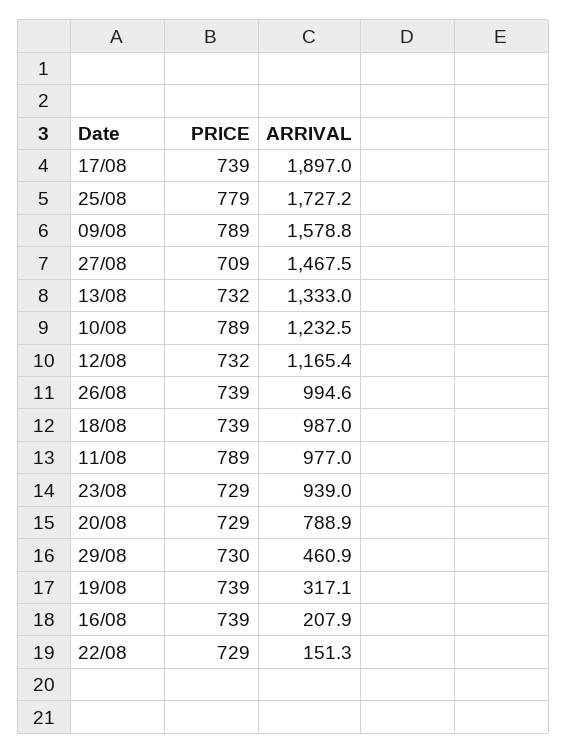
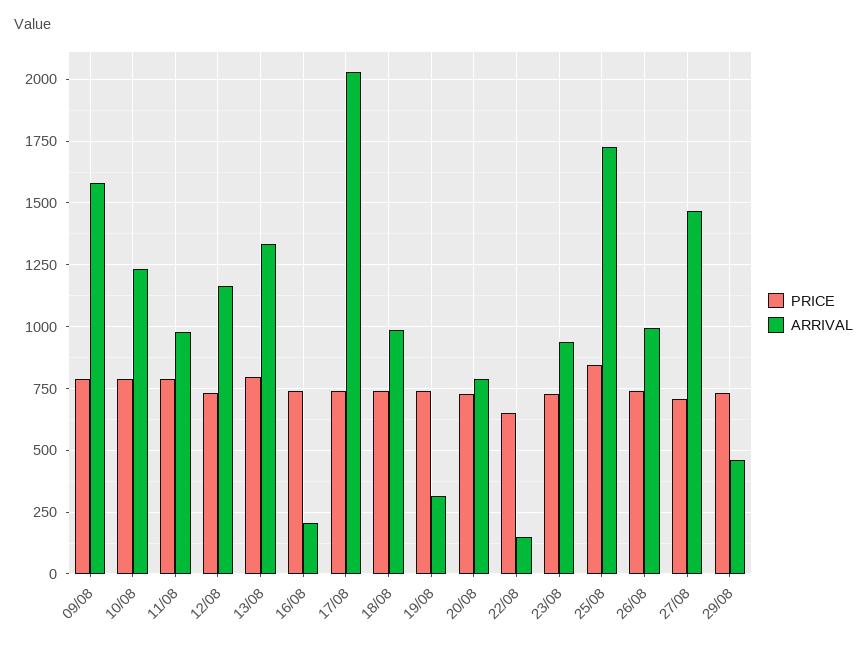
  {
    "PRICE": {
      "17/08": 739,
-     "25/08": 779,
+     "25/08": 850,
      "09/08": 789,
      "27/08": 709,
-     "13/08": 732,
+     "13/08": 800,
      "10/08": 789,
      "12/08": 732,
      "26/08": 739,
      "18/08": 739,
      "11/08": 789,
      "23/08": 729,
      "20/08": 729,
      "29/08": 730,
      "19/08": 739,
      "16/08": 739,
-     "22/08": 729
+     "22/08": 650
    },
    "ARRIVAL": {
-     "17/08": 1897,
+     "17/08": 2025,
      "25/08": 1727.2,
      "09/08": 1578.8,
      "27/08": 1467.5,
      "13/08": 1333,
      "10/08": 1232.5,
      "12/08": 1165.4,
      "26/08": 994.6,
      "18/08": 987,
      "11/08": 977,
      "23/08": 939,
      "20/08": 788.9,
      "29/08": 460.9,
      "19/08": 317.1,
      "16/08": 207.9,
      "22/08": 151.3
    }
  }

